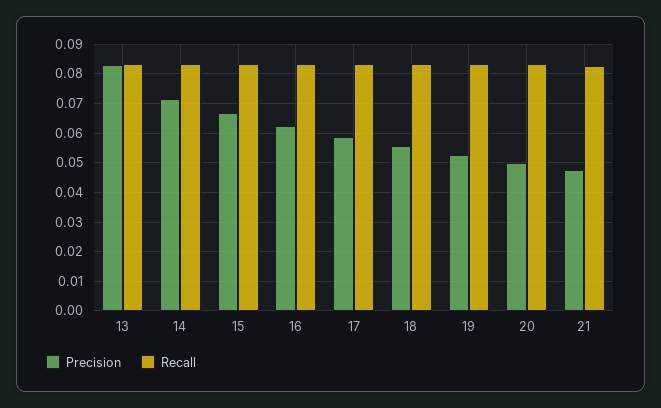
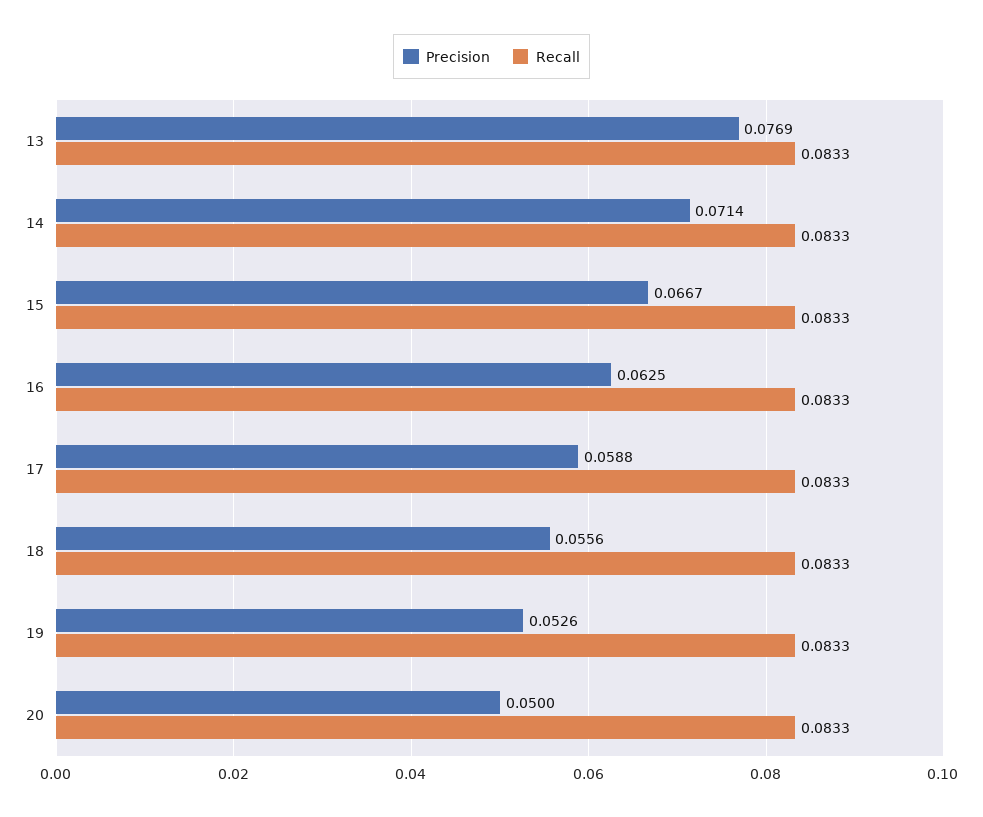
  {
    "Precision": {
-     "13": 0.0825,
+     "13": 0.0769,
      "14": 0.0714,
      "15": 0.0667,
      "16": 0.0625,
      "17": 0.0588,
      "18": 0.0556,
      "19": 0.0526,
-     "20": 0.05,
+     "20": 0.05
-     "21": 0.0475
    },
    "Recall": {
      "13": 0.0833,
      "14": 0.0833,
      "15": 0.0833,
      "16": 0.0833,
      "17": 0.0833,
      "18": 0.0833,
      "19": 0.0833,
-     "20": 0.0833,
+     "20": 0.0833
-     "21": 0.0825
    }
  }

